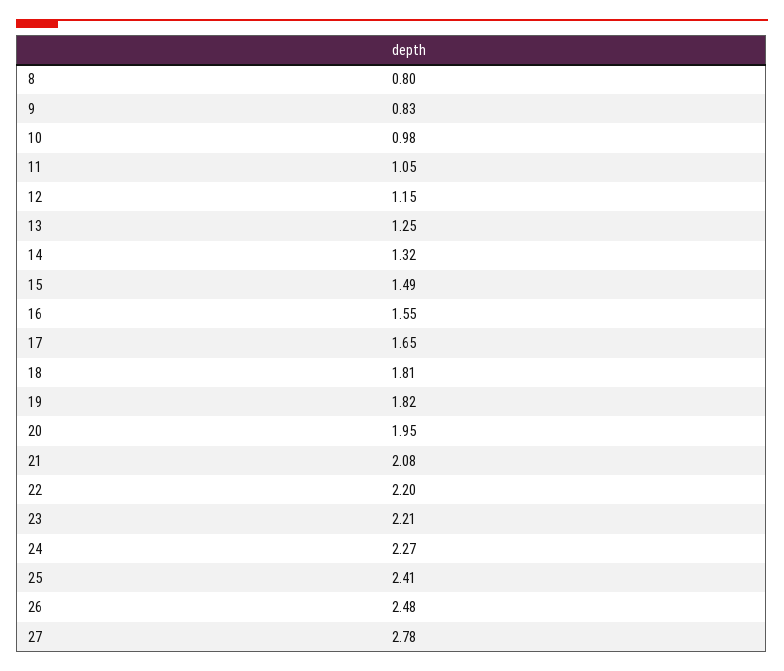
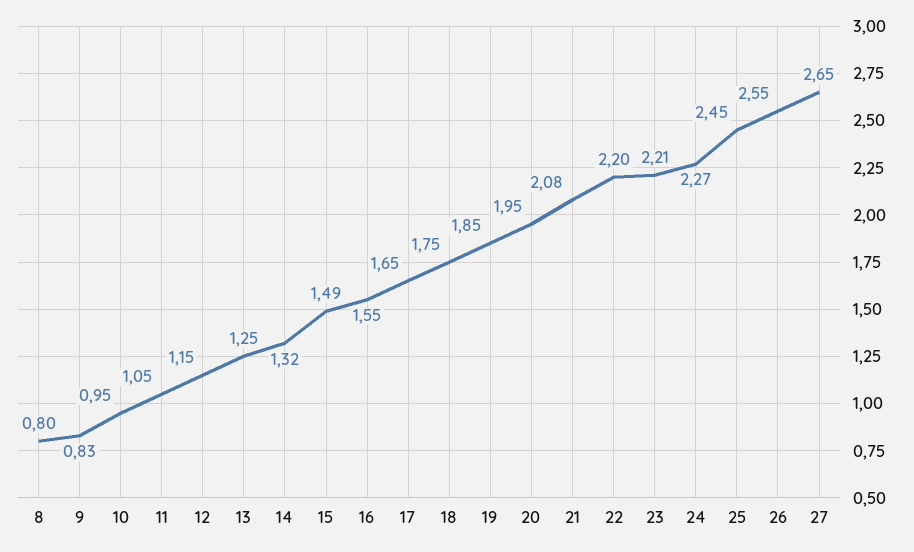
  {
    "8": 0.8,
    "9": 0.83,
-   "10": 0.98,
+   "10": 0.95,
    "11": 1.05,
    "12": 1.15,
    "13": 1.25,
    "14": 1.32,
    "15": 1.49,
    "16": 1.55,
    "17": 1.65,
-   "18": 1.81,
+   "18": 1.75,
-   "19": 1.82,
+   "19": 1.85,
    "20": 1.95,
    "21": 2.08,
    "22": 2.2,
    "23": 2.21,
    "24": 2.27,
-   "25": 2.41,
+   "25": 2.45,
-   "26": 2.48,
+   "26": 2.55,
-   "27": 2.78
+   "27": 2.65
  }

